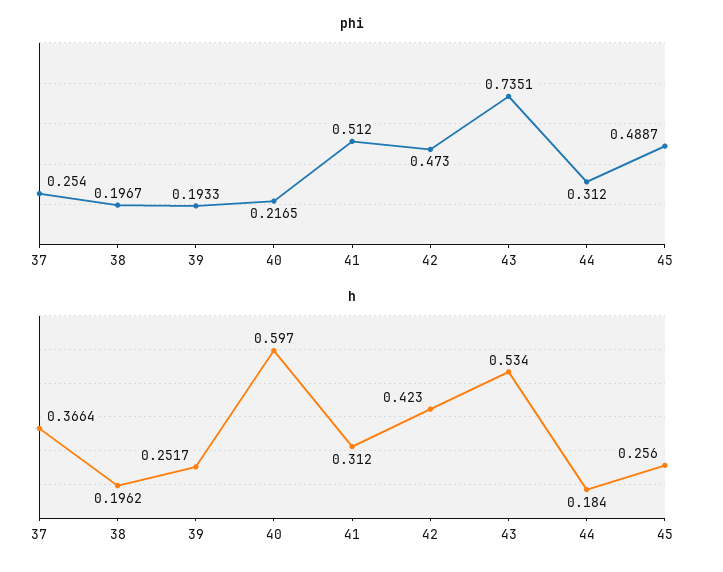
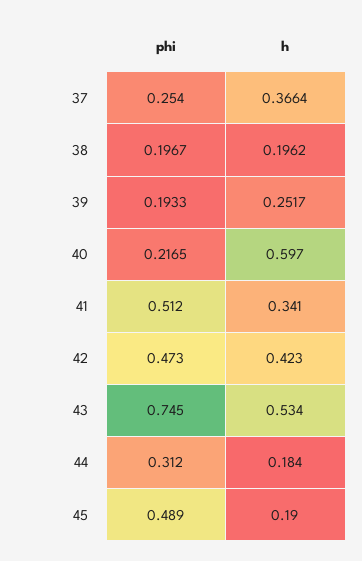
  {
    "phi": {
      "37": 0.254,
      "38": 0.1967,
      "39": 0.1933,
      "40": 0.2165,
      "41": 0.512,
      "42": 0.473,
-     "43": 0.7351,
+     "43": 0.745,
      "44": 0.312,
-     "45": 0.4887
+     "45": 0.489
    },
    "h": {
      "37": 0.3664,
      "38": 0.1962,
      "39": 0.2517,
      "40": 0.597,
-     "41": 0.312,
+     "41": 0.341,
      "42": 0.423,
      "43": 0.534,
      "44": 0.184,
-     "45": 0.256
+     "45": 0.19
    }
  }

